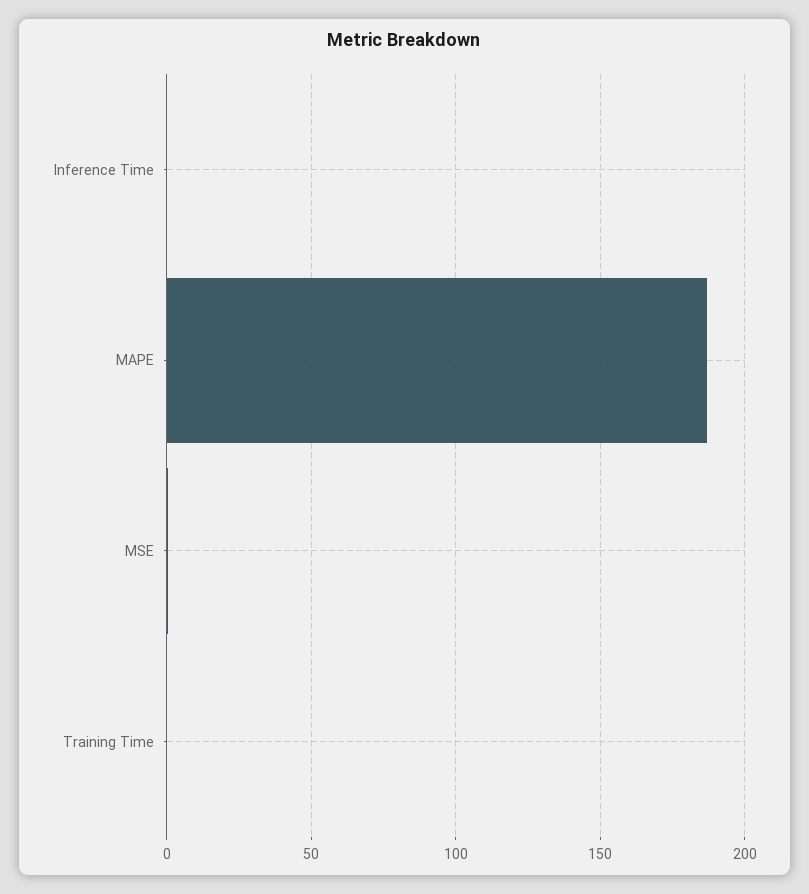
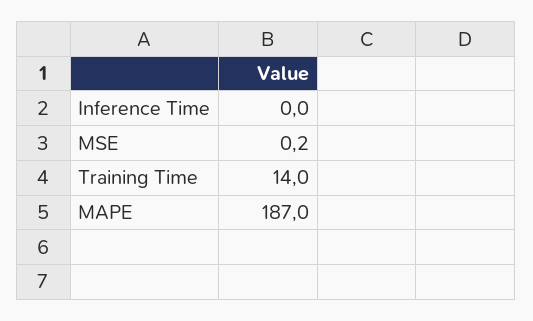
  {
    "Inference Time": 0,
    "MAPE": 187,
    "MSE": 0.2,
-   "Training Time": 0
+   "Training Time": 14
  }

